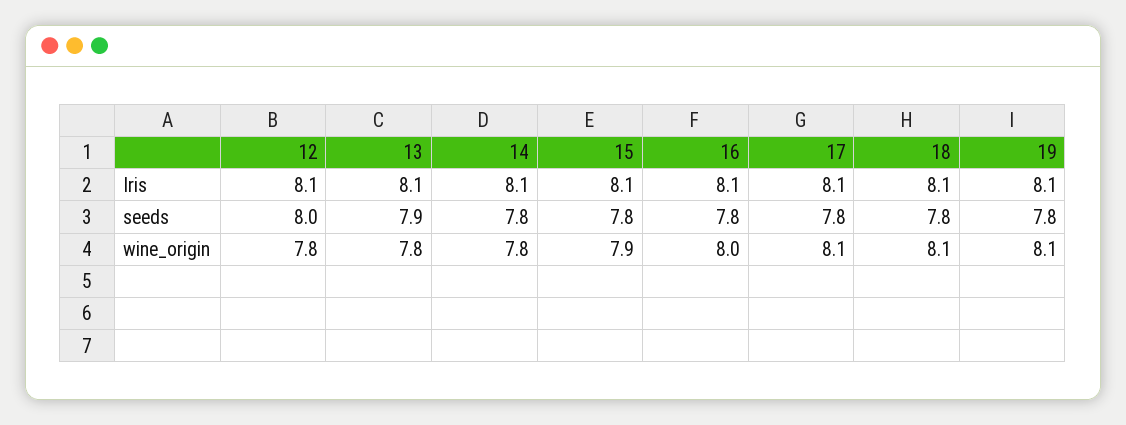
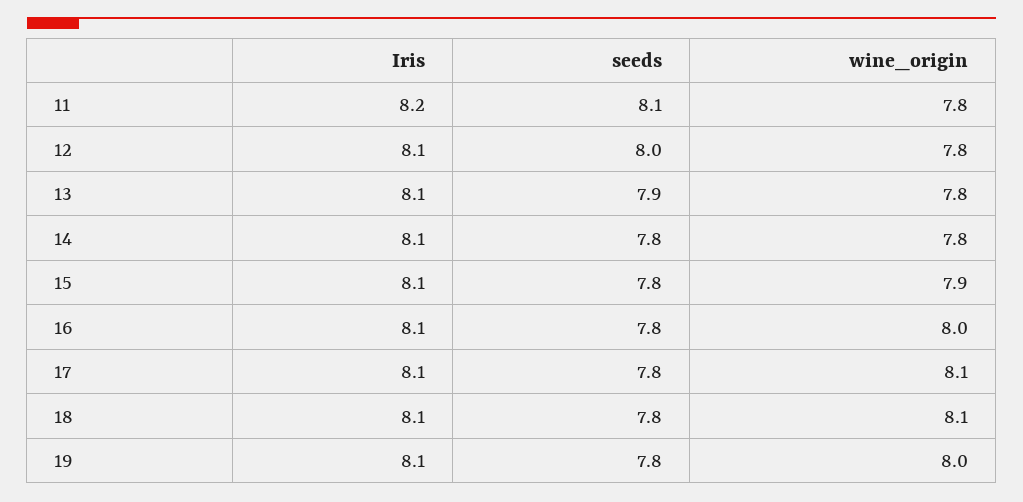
  {
    "12": {
      "Iris": 8.1,
      "seeds": 8,
      "wine_origin": 7.8
    },
    "13": {
      "Iris": 8.1,
      "seeds": 7.9,
      "wine_origin": 7.8
    },
    "14": {
      "Iris": 8.1,
      "seeds": 7.8,
      "wine_origin": 7.8
    },
    "15": {
      "Iris": 8.1,
      "seeds": 7.8,
      "wine_origin": 7.9
    },
    "16": {
      "Iris": 8.1,
      "seeds": 7.8,
      "wine_origin": 8
    },
    "17": {
      "Iris": 8.1,
      "seeds": 7.8,
      "wine_origin": 8.1
    },
    "18": {
      "Iris": 8.1,
      "seeds": 7.8,
      "wine_origin": 8.1
    },
    "19": {
      "Iris": 8.1,
      "seeds": 7.8,
-     "wine_origin": 8.1
+     "wine_origin": 8
-   }
+   },
+   "11": {
+     "Iris": 8.2,
+     "seeds": 8.1,
+     "wine_origin": 7.8
+   }
  }

